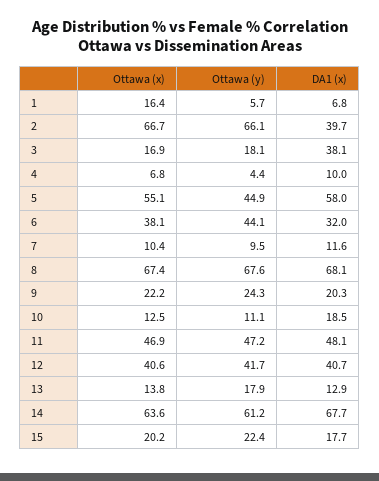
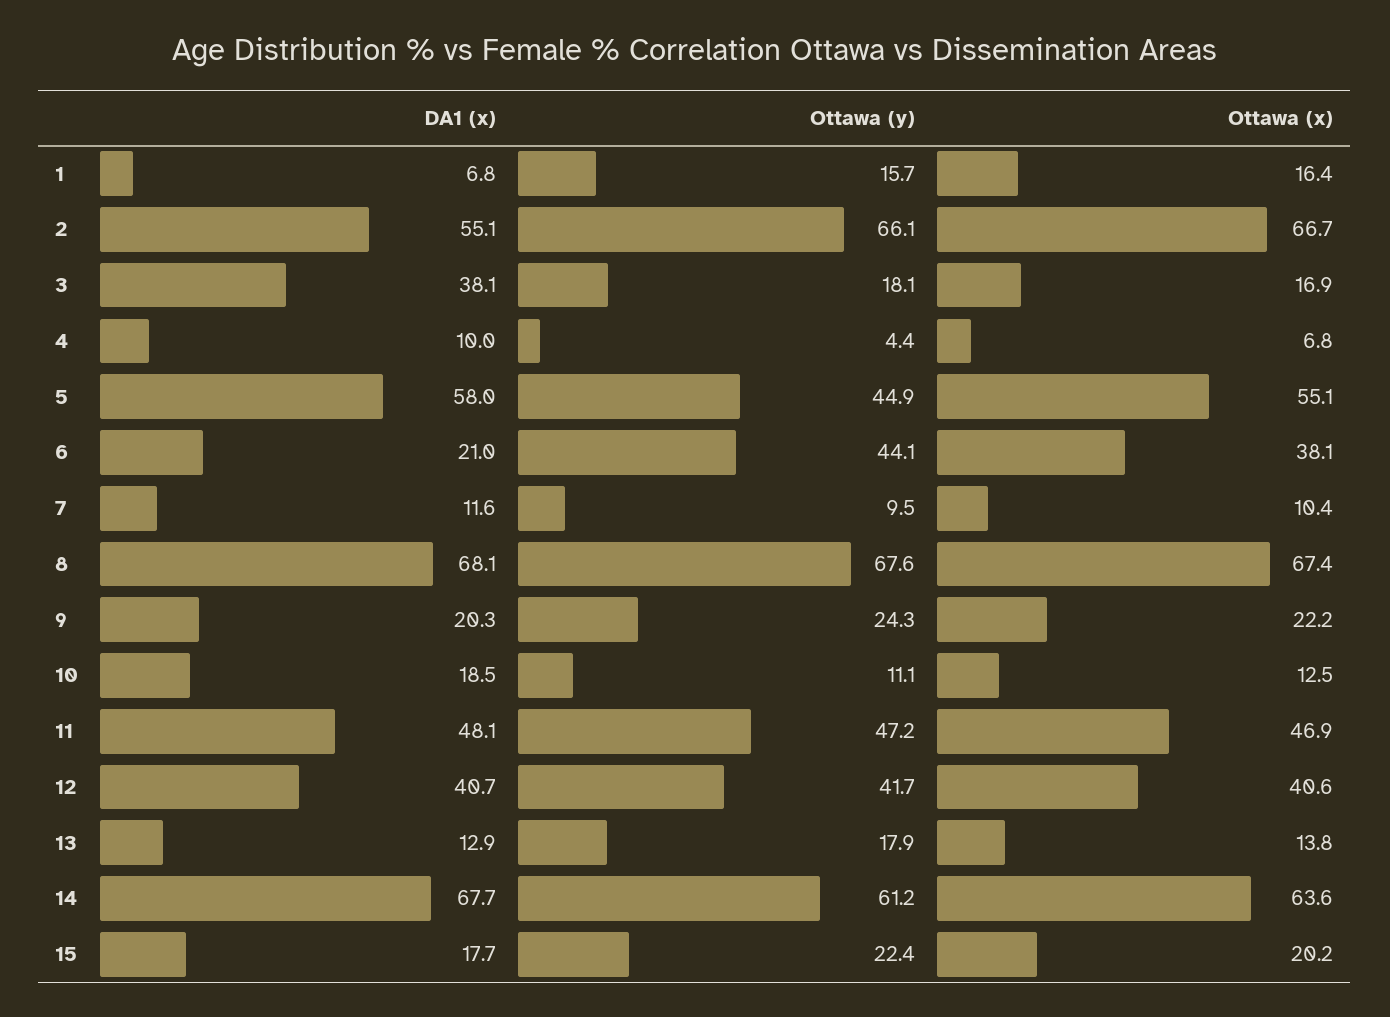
  {
    "Ottawa (x)": {
      "1": 16.4,
      "2": 66.7,
      "3": 16.9,
      "4": 6.8,
      "5": 55.1,
      "6": 38.1,
      "7": 10.4,
      "8": 67.4,
      "9": 22.2,
      "10": 12.5,
      "11": 46.9,
      "12": 40.6,
      "13": 13.8,
      "14": 63.6,
      "15": 20.2
    },
    "Ottawa (y)": {
-     "1": 5.7,
+     "1": 15.7,
      "2": 66.1,
      "3": 18.1,
      "4": 4.4,
      "5": 44.9,
      "6": 44.1,
      "7": 9.5,
      "8": 67.6,
      "9": 24.3,
      "10": 11.1,
      "11": 47.2,
      "12": 41.7,
      "13": 17.9,
      "14": 61.2,
      "15": 22.4
    },
    "DA1 (x)": {
      "1": 6.8,
-     "2": 39.7,
+     "2": 55.1,
      "3": 38.1,
      "4": 10,
      "5": 58,
-     "6": 32,
+     "6": 21,
      "7": 11.6,
      "8": 68.1,
      "9": 20.3,
      "10": 18.5,
      "11": 48.1,
      "12": 40.7,
      "13": 12.9,
      "14": 67.7,
      "15": 17.7
    }
  }

